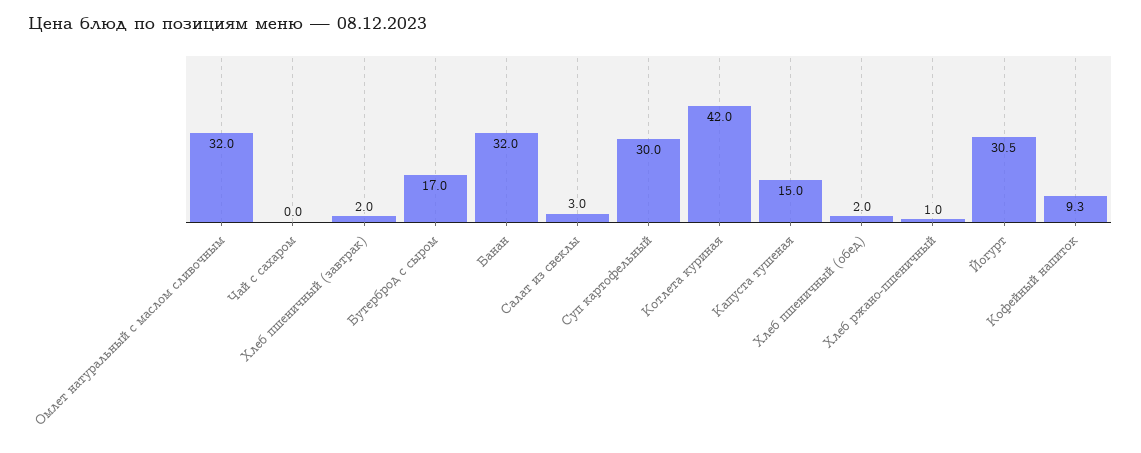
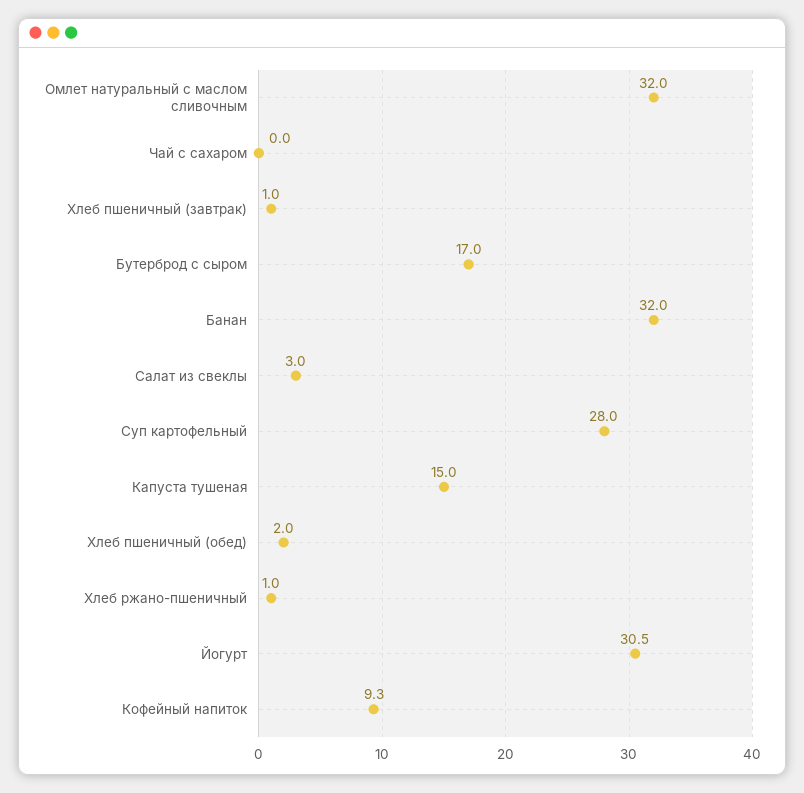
  {
    "Омлет натуральный с маслом сливочным": 32,
    "Чай с сахаром": 0,
-   "Хлеб пшеничный (завтрак)": 2,
+   "Хлеб пшеничный (завтрак)": 1,
    "Бутерброд с сыром": 17,
    "Банан": 32,
    "Салат из свеклы": 3,
-   "Суп картофельный": 30,
+   "Суп картофельный": 28,
-   "Котлета куриная": 42,
    "Капуста тушеная": 15,
    "Хлеб пшеничный (обед)": 2,
    "Хлеб ржано-пшеничный": 1,
    "Йогурт": 30.5,
    "Кофейный напиток": 9.3
  }

